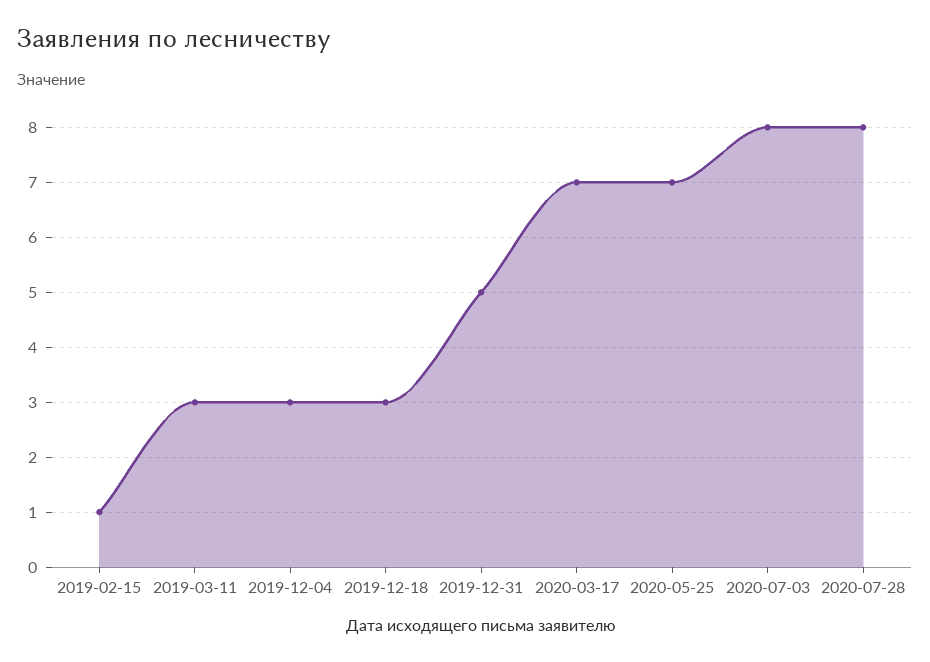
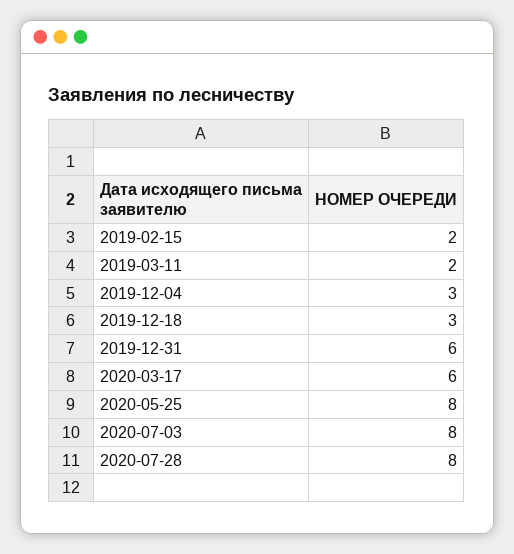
  {
-   "2019-02-15": 1,
+   "2019-02-15": 2,
-   "2019-03-11": 3,
+   "2019-03-11": 2,
    "2019-12-04": 3,
    "2019-12-18": 3,
-   "2019-12-31": 5,
+   "2019-12-31": 6,
-   "2020-03-17": 7,
+   "2020-03-17": 6,
-   "2020-05-25": 7,
+   "2020-05-25": 8,
    "2020-07-03": 8,
    "2020-07-28": 8
  }

